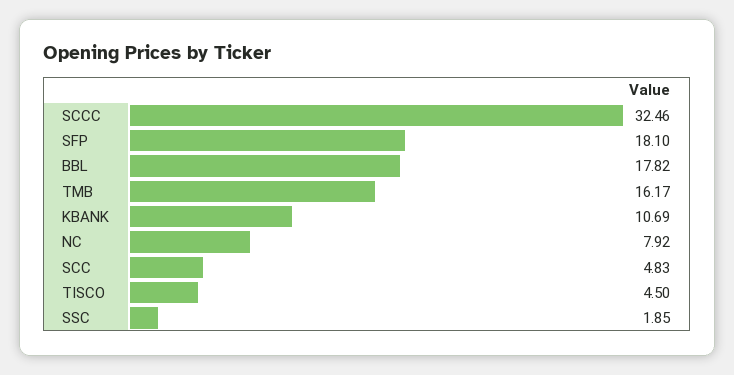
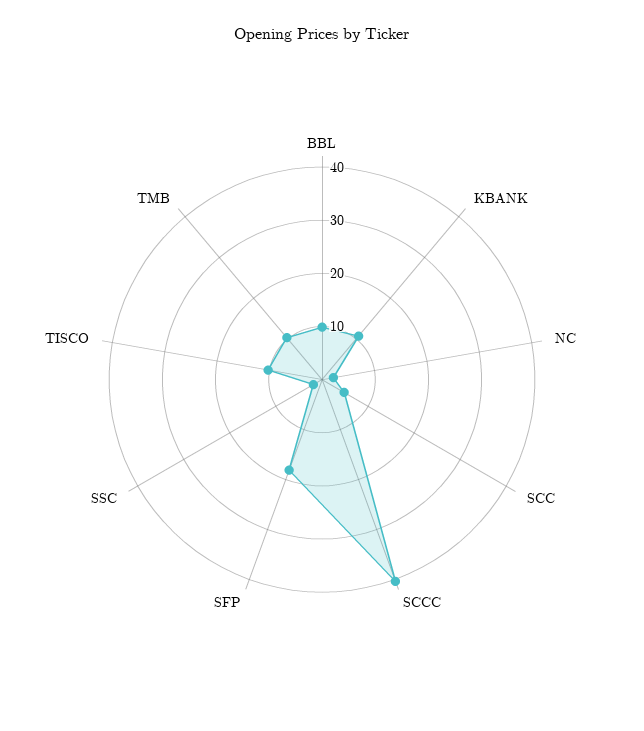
  {
-   "SCCC": 32.46,
+   "SCCC": 40,
    "SFP": 18.1,
-   "BBL": 17.82,
+   "BBL": 10,
-   "TMB": 16.17,
+   "TMB": 10,
    "KBANK": 10.69,
-   "NC": 7.92,
+   "NC": 2,
    "SCC": 4.83,
-   "TISCO": 4.5,
+   "TISCO": 10,
    "SSC": 1.85
  }

